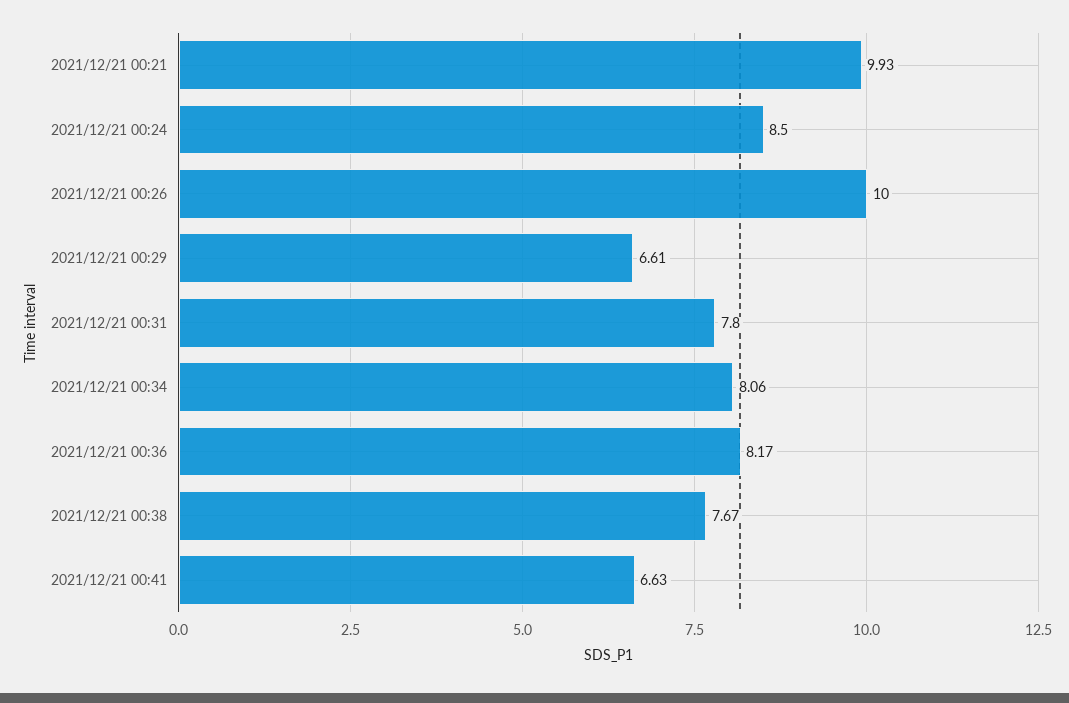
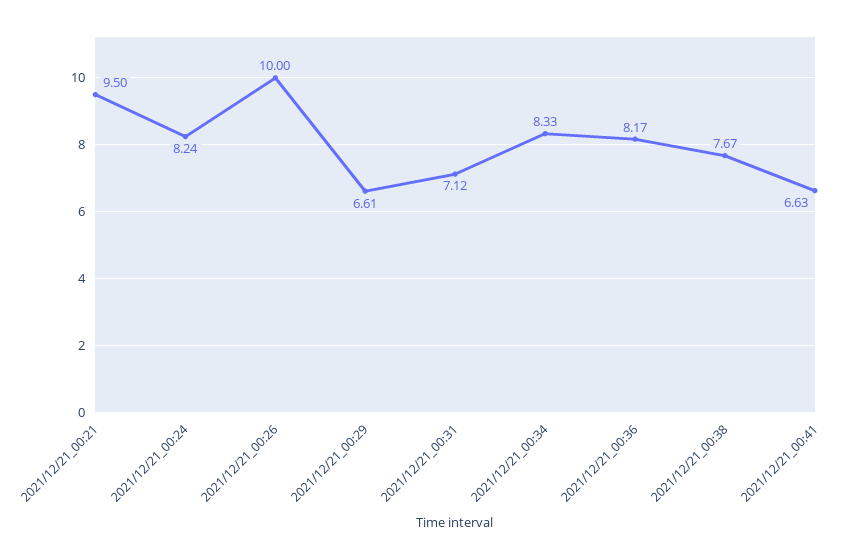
  {
-   "2021/12/21 00:21": 9.93,
+   "2021/12/21 00:21": 9.5,
-   "2021/12/21 00:24": 8.5,
+   "2021/12/21 00:24": 8.24,
    "2021/12/21 00:26": 10,
    "2021/12/21 00:29": 6.61,
-   "2021/12/21 00:31": 7.8,
+   "2021/12/21 00:31": 7.12,
-   "2021/12/21 00:34": 8.06,
+   "2021/12/21 00:34": 8.33,
    "2021/12/21 00:36": 8.17,
    "2021/12/21 00:38": 7.67,
    "2021/12/21 00:41": 6.63
  }

